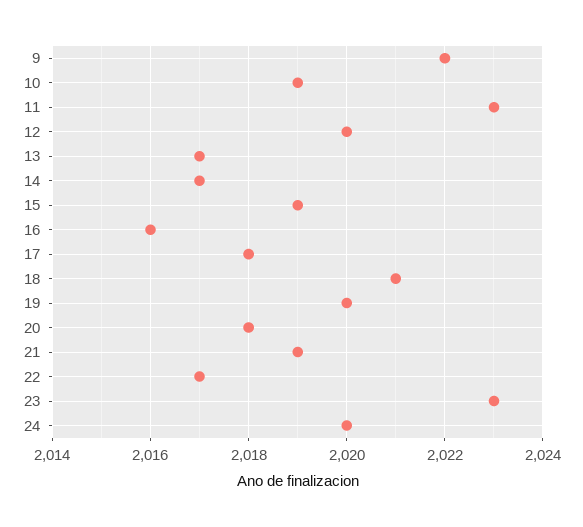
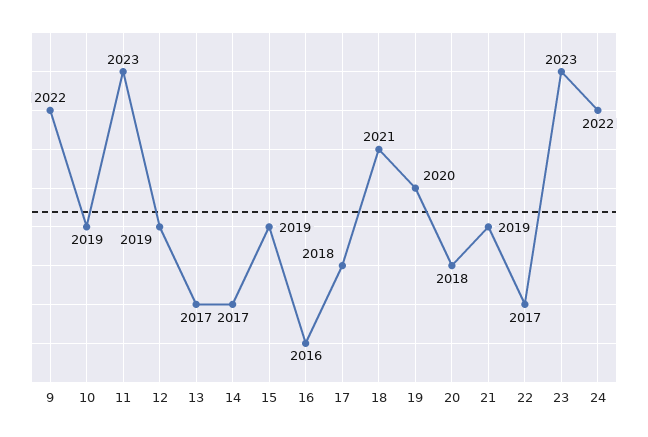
  {
    "9": 2022,
    "10": 2019,
    "11": 2023,
-   "12": 2020,
+   "12": 2019,
    "13": 2017,
    "14": 2017,
    "15": 2019,
    "16": 2016,
    "17": 2018,
    "18": 2021,
    "19": 2020,
    "20": 2018,
    "21": 2019,
    "22": 2017,
    "23": 2023,
-   "24": 2020
+   "24": 2022
  }

